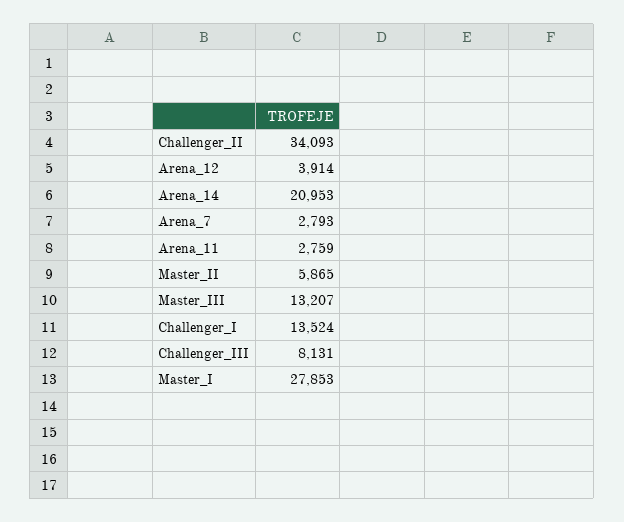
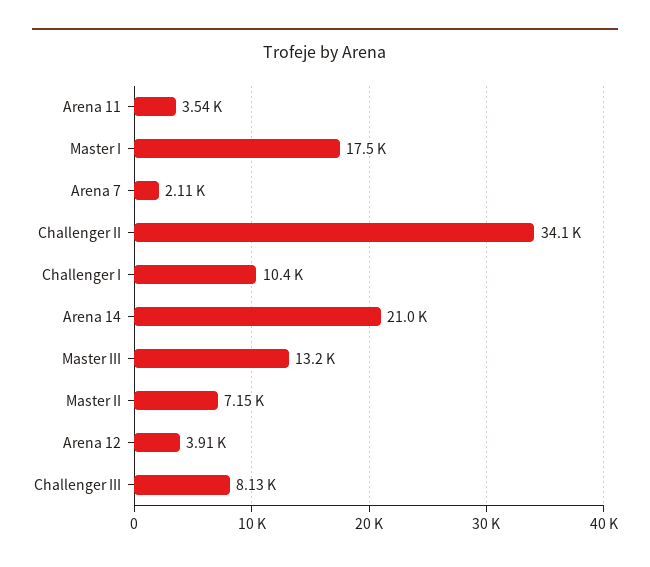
  {
    "Challenger_II": 34093,
    "Arena_12": 3914,
    "Arena_14": 20953,
-   "Arena_7": 2793,
+   "Arena_7": 2110,
-   "Arena_11": 2759,
+   "Arena_11": 3540,
-   "Master_II": 5865,
+   "Master_II": 7150,
    "Master_III": 13207,
-   "Challenger_I": 13524,
+   "Challenger_I": 10400,
    "Challenger_III": 8131,
-   "Master_I": 27853
+   "Master_I": 17500
  }

